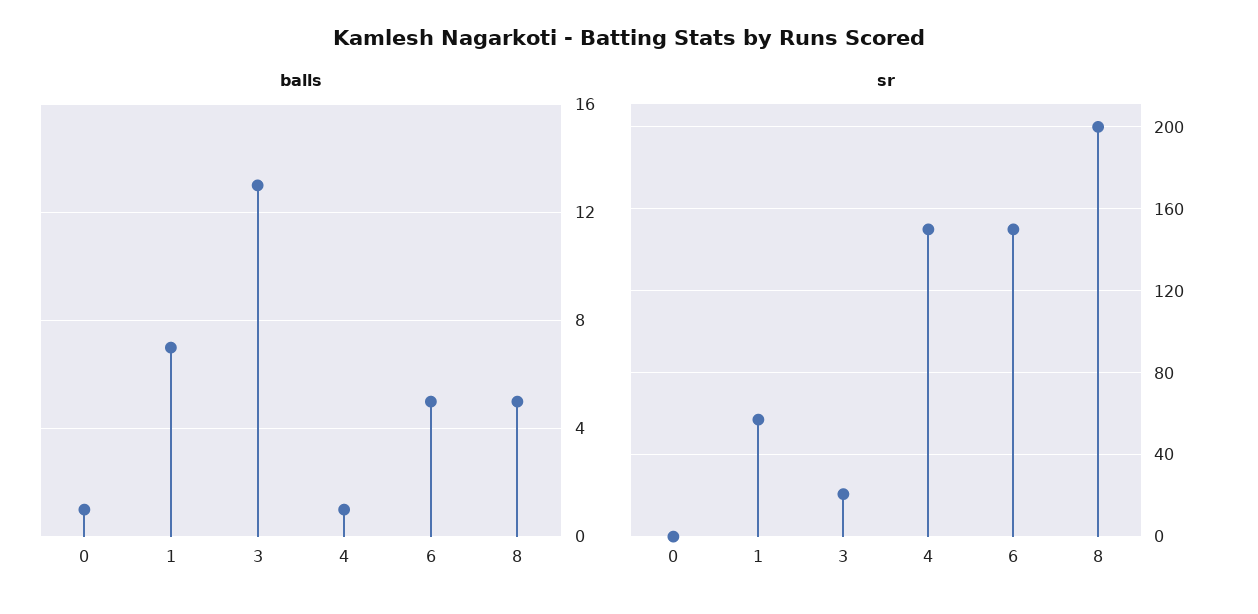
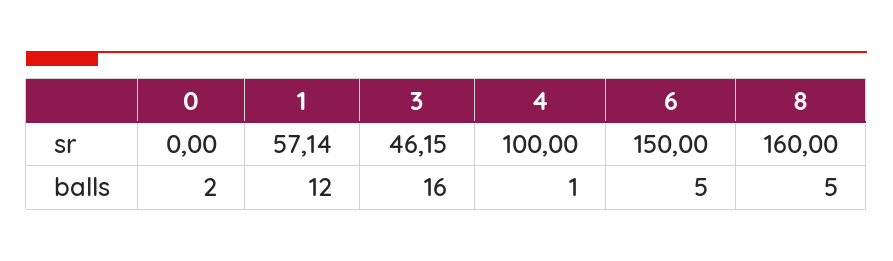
  {
    "balls": {
-     "0": 1,
+     "0": 2,
-     "1": 7,
+     "1": 12,
-     "3": 13,
+     "3": 16,
      "4": 1,
      "6": 5,
      "8": 5
    },
    "sr": {
      "0": 0,
      "1": 57.14,
-     "3": 20,
+     "3": 46.15,
-     "4": 150,
+     "4": 100,
      "6": 150,
-     "8": 200
+     "8": 160
    }
  }

